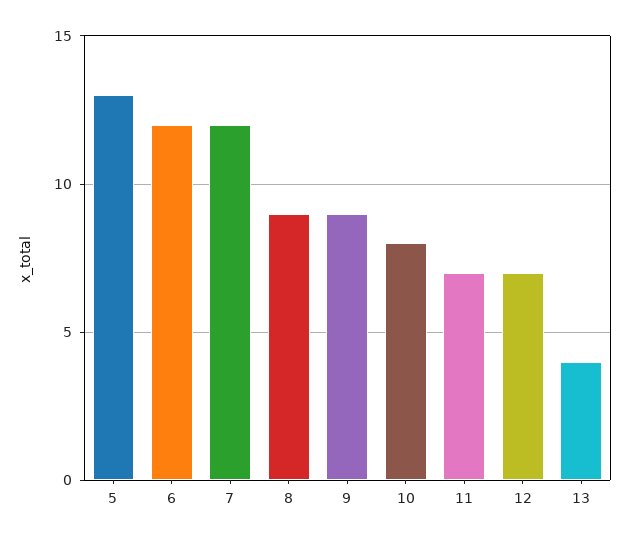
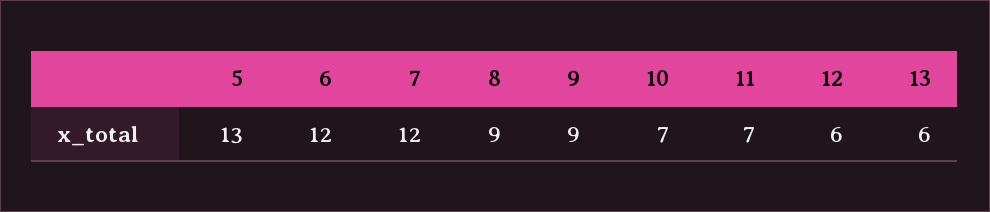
  {
    "5": 13,
    "6": 12,
    "7": 12,
    "8": 9,
    "9": 9,
-   "10": 8,
+   "10": 7,
    "11": 7,
-   "12": 7,
+   "12": 6,
-   "13": 4
+   "13": 6
  }

